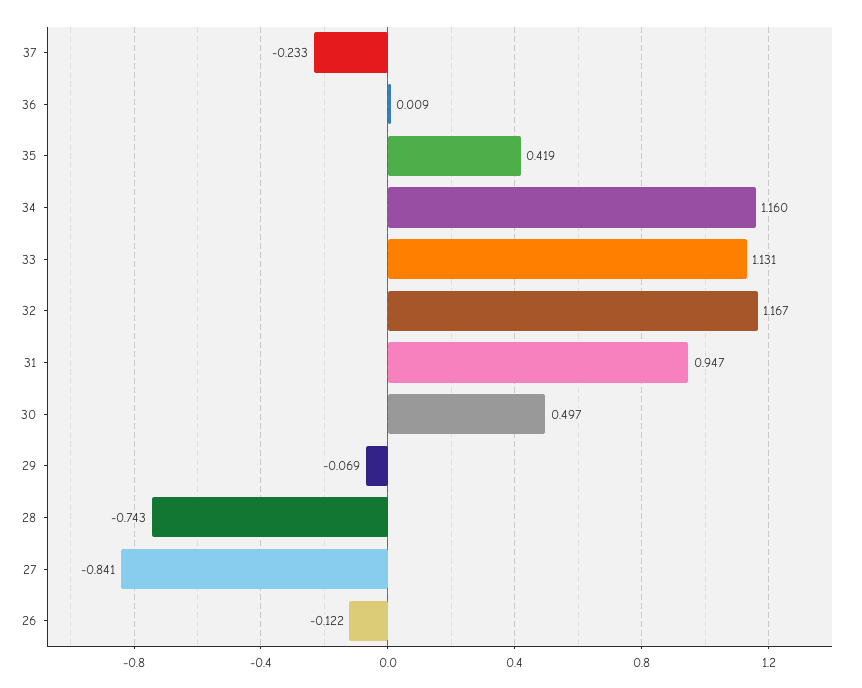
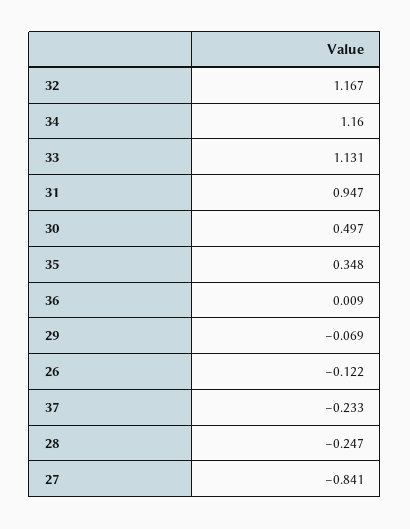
  {
    "37": -0.233,
    "36": 0.009,
-   "35": 0.419,
+   "35": 0.348,
    "34": 1.16,
    "33": 1.131,
    "32": 1.167,
    "31": 0.947,
    "30": 0.497,
    "29": -0.069,
-   "28": -0.743,
+   "28": -0.247,
    "27": -0.841,
    "26": -0.122
  }

